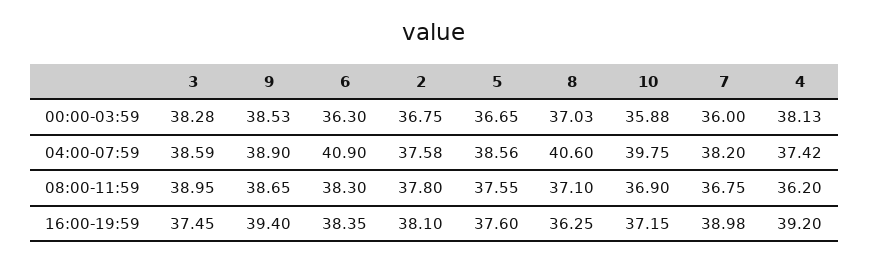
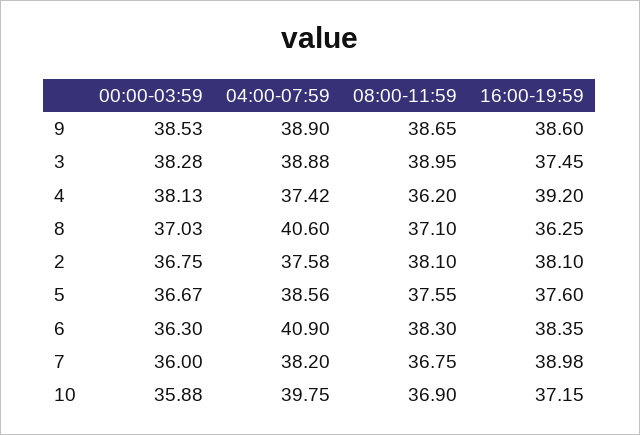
  {
    "3": {
      "00:00-03:59": 38.28,
-     "04:00-07:59": 38.59,
+     "04:00-07:59": 38.88,
      "08:00-11:59": 38.95,
      "16:00-19:59": 37.45
    },
    "9": {
      "00:00-03:59": 38.53,
      "04:00-07:59": 38.9,
      "08:00-11:59": 38.65,
-     "16:00-19:59": 39.4
+     "16:00-19:59": 38.6
    },
    "6": {
      "00:00-03:59": 36.3,
      "04:00-07:59": 40.9,
      "08:00-11:59": 38.3,
      "16:00-19:59": 38.35
    },
    "2": {
      "00:00-03:59": 36.75,
      "04:00-07:59": 37.58,
-     "08:00-11:59": 37.8,
+     "08:00-11:59": 38.1,
      "16:00-19:59": 38.1
    },
    "5": {
-     "00:00-03:59": 36.65,
+     "00:00-03:59": 36.67,
      "04:00-07:59": 38.56,
      "08:00-11:59": 37.55,
      "16:00-19:59": 37.6
    },
    "8": {
      "00:00-03:59": 37.03,
      "04:00-07:59": 40.6,
      "08:00-11:59": 37.1,
      "16:00-19:59": 36.25
    },
    "10": {
      "00:00-03:59": 35.88,
      "04:00-07:59": 39.75,
      "08:00-11:59": 36.9,
      "16:00-19:59": 37.15
    },
    "7": {
      "00:00-03:59": 36,
      "04:00-07:59": 38.2,
      "08:00-11:59": 36.75,
      "16:00-19:59": 38.98
    },
    "4": {
      "00:00-03:59": 38.13,
      "04:00-07:59": 37.42,
      "08:00-11:59": 36.2,
      "16:00-19:59": 39.2
    }
  }

